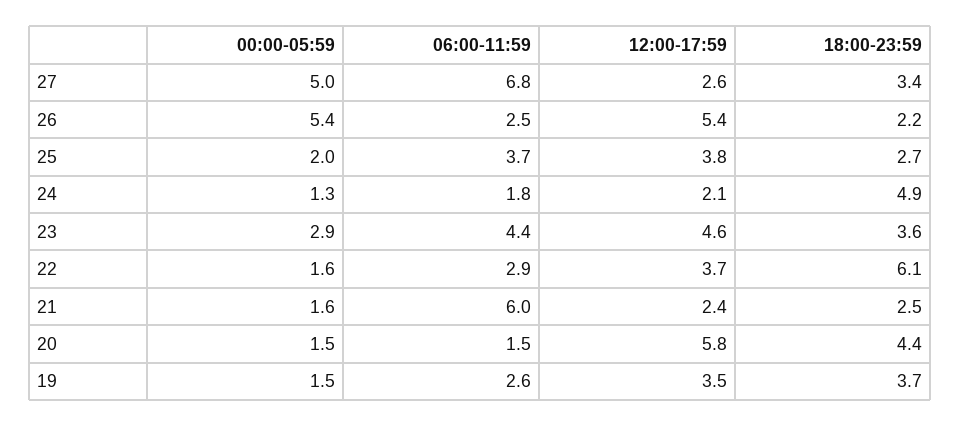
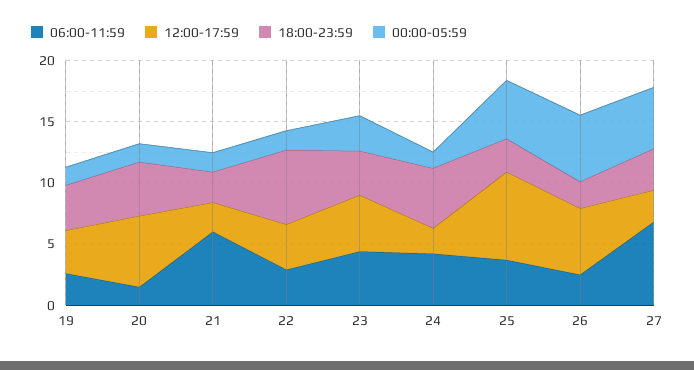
  {
    "00:00-05:59": {
      "27": 5,
      "26": 5.4,
-     "25": 2,
+     "25": 5,
      "24": 1.3,
      "23": 2.9,
      "22": 1.6,
      "21": 1.6,
      "20": 1.5,
      "19": 1.5
    },
    "06:00-11:59": {
      "27": 6.8,
      "26": 2.5,
      "25": 3.7,
-     "24": 1.8,
+     "24": 4,
      "23": 4.4,
      "22": 2.9,
      "21": 6,
      "20": 1.5,
      "19": 2.6
    },
    "12:00-17:59": {
      "27": 2.6,
      "26": 5.4,
-     "25": 3.8,
+     "25": 7,
      "24": 2.1,
      "23": 4.6,
      "22": 3.7,
      "21": 2.4,
      "20": 5.8,
      "19": 3.5
    },
    "18:00-23:59": {
      "27": 3.4,
      "26": 2.2,
      "25": 2.7,
      "24": 4.9,
      "23": 3.6,
      "22": 6.1,
      "21": 2.5,
      "20": 4.4,
      "19": 3.7
    }
  }

